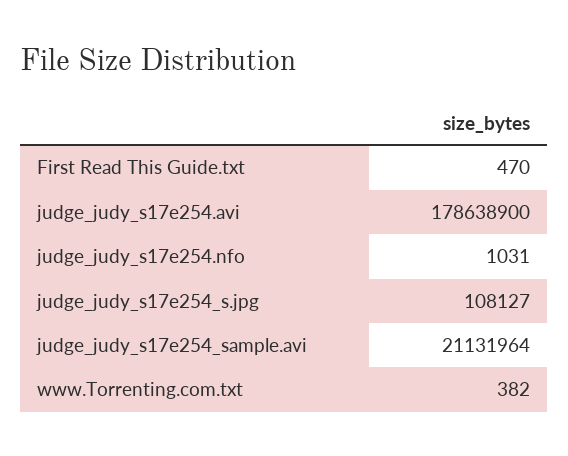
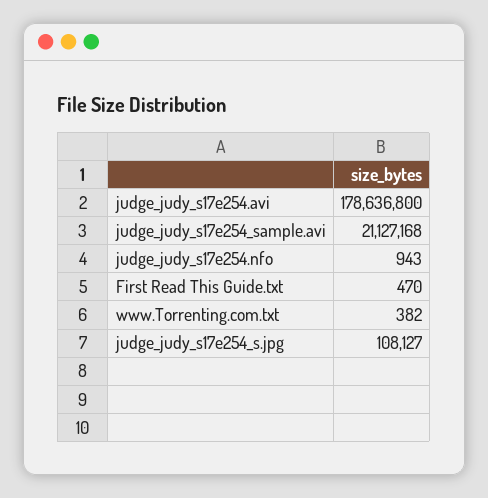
  {
    "First Read This Guide.txt": 470,
-   "judge_judy_s17e254.avi": 178638900,
+   "judge_judy_s17e254.avi": 178636800,
-   "judge_judy_s17e254.nfo": 1031,
+   "judge_judy_s17e254.nfo": 943,
    "judge_judy_s17e254_s.jpg": 108127,
-   "judge_judy_s17e254_sample.avi": 21131964,
+   "judge_judy_s17e254_sample.avi": 21127168,
    "www.Torrenting.com.txt": 382
  }

